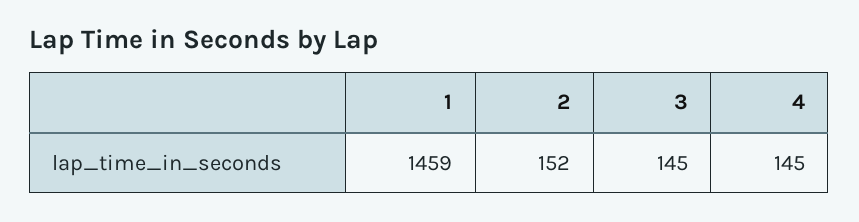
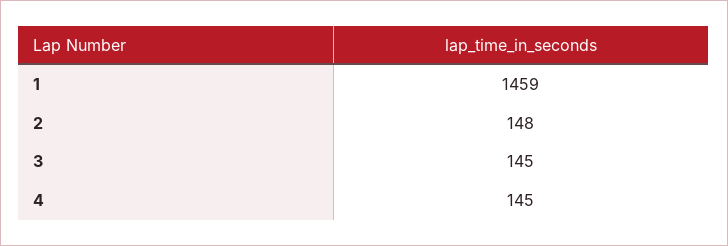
  {
    "1": 1459,
-   "2": 152,
+   "2": 148,
    "3": 145,
    "4": 145
  }

